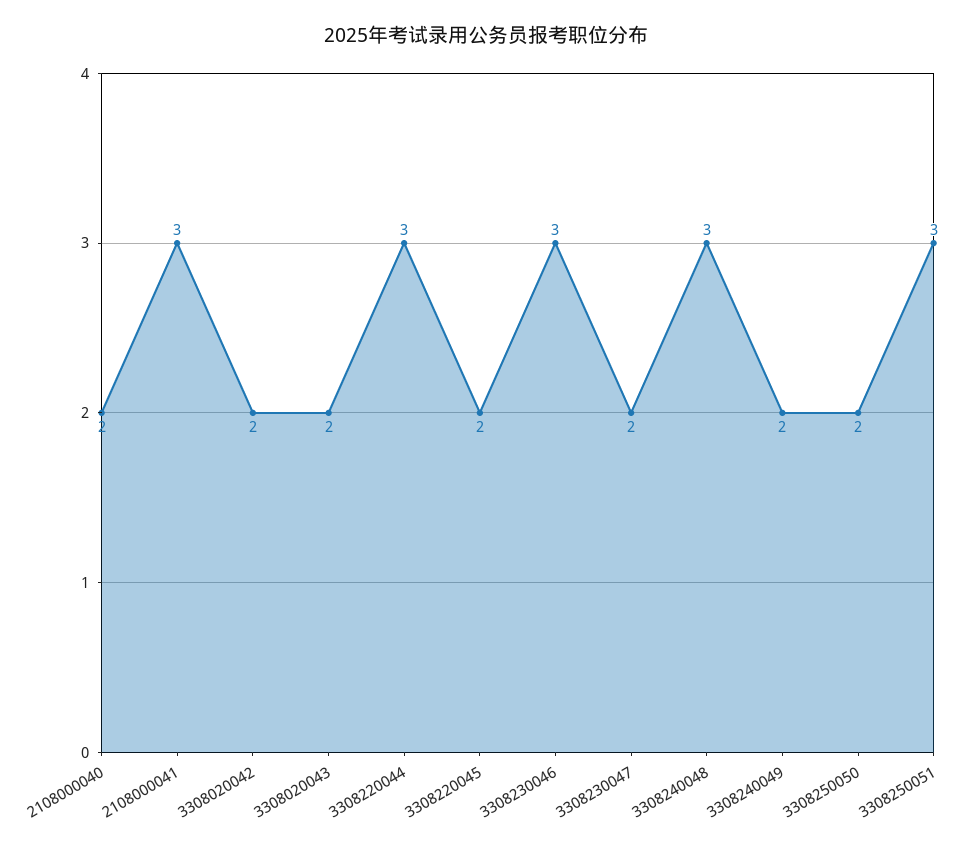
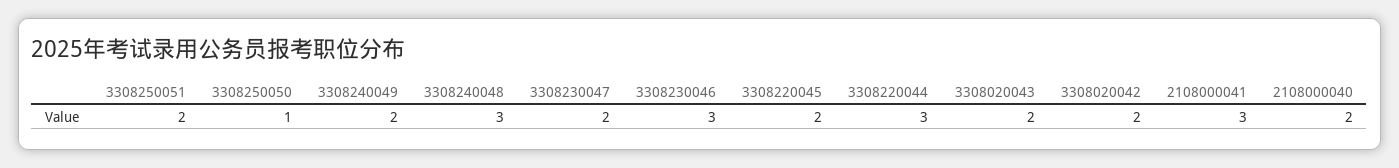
  {
    "2108000040": 2,
    "2108000041": 3,
    "3308020042": 2,
    "3308020043": 2,
    "3308220044": 3,
    "3308220045": 2,
    "3308230046": 3,
    "3308230047": 2,
    "3308240048": 3,
    "3308240049": 2,
-   "3308250050": 2,
+   "3308250050": 1,
-   "3308250051": 3
+   "3308250051": 2
  }

